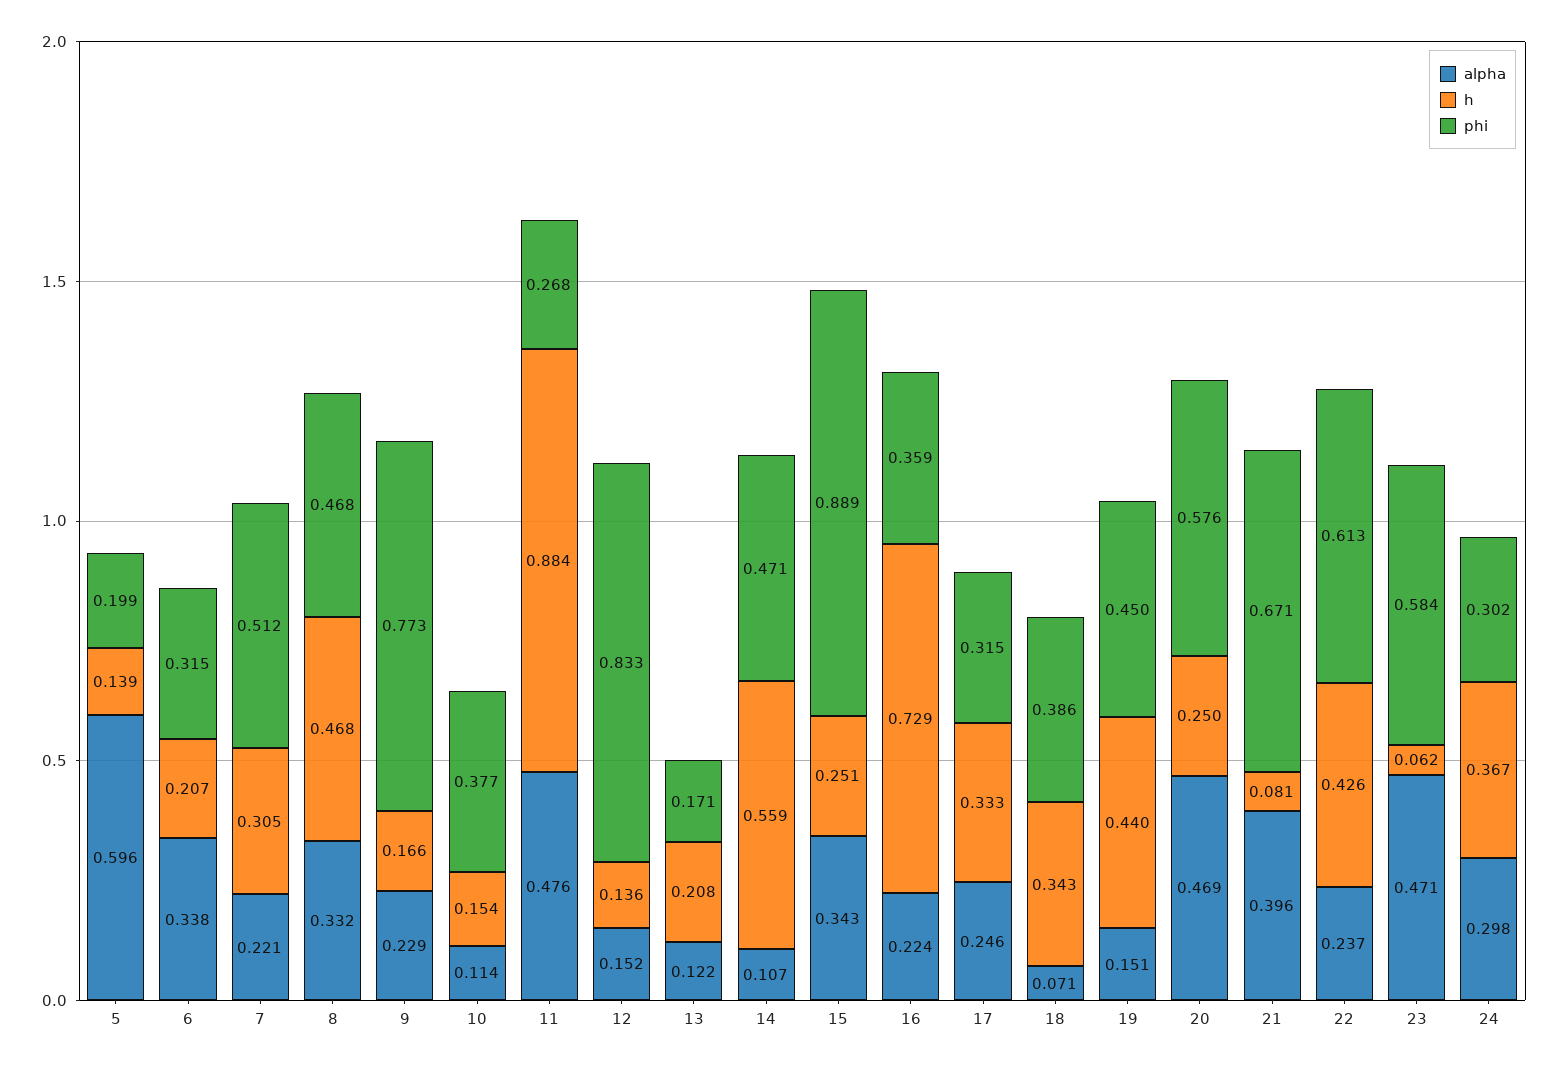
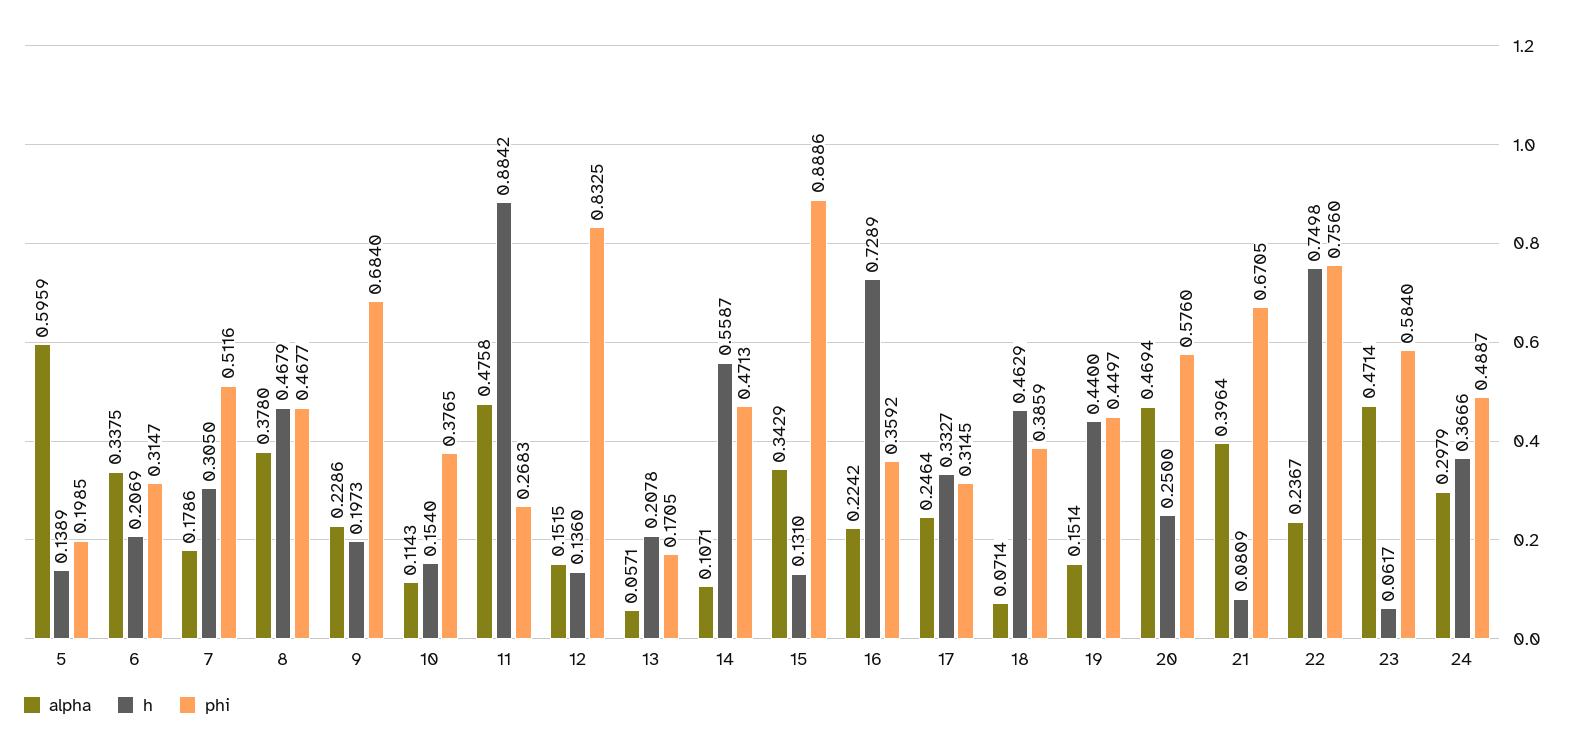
  {
    "alpha": {
      "5": 0.5959,
      "6": 0.3375,
-     "7": 0.221,
+     "7": 0.1786,
-     "8": 0.332,
+     "8": 0.378,
      "9": 0.2286,
      "10": 0.1143,
      "11": 0.4758,
      "12": 0.1515,
-     "13": 0.122,
+     "13": 0.0571,
      "14": 0.1071,
      "15": 0.3429,
      "16": 0.2242,
      "17": 0.2464,
      "18": 0.0714,
      "19": 0.1514,
      "20": 0.4694,
      "21": 0.3964,
      "22": 0.2367,
      "23": 0.4714,
      "24": 0.2979
    },
    "h": {
      "5": 0.1389,
      "6": 0.2069,
      "7": 0.305,
      "8": 0.4679,
-     "9": 0.166,
+     "9": 0.1973,
      "10": 0.154,
      "11": 0.8842,
      "12": 0.136,
      "13": 0.2078,
      "14": 0.5587,
-     "15": 0.251,
+     "15": 0.131,
      "16": 0.7289,
      "17": 0.3327,
-     "18": 0.343,
+     "18": 0.4629,
      "19": 0.44,
      "20": 0.25,
      "21": 0.0809,
-     "22": 0.426,
+     "22": 0.7498,
      "23": 0.0617,
      "24": 0.3666
    },
    "phi": {
      "5": 0.1985,
      "6": 0.3147,
      "7": 0.5116,
      "8": 0.4677,
-     "9": 0.773,
+     "9": 0.684,
      "10": 0.3765,
      "11": 0.2683,
      "12": 0.8325,
      "13": 0.1705,
      "14": 0.4713,
      "15": 0.8886,
      "16": 0.3592,
      "17": 0.3145,
      "18": 0.3859,
      "19": 0.4497,
      "20": 0.576,
      "21": 0.6705,
-     "22": 0.613,
+     "22": 0.756,
      "23": 0.584,
-     "24": 0.302
+     "24": 0.4887
    }
  }

